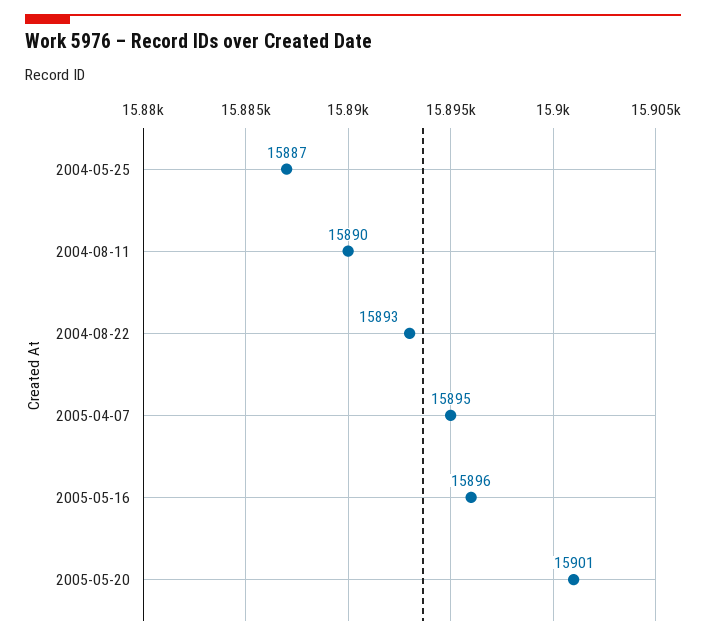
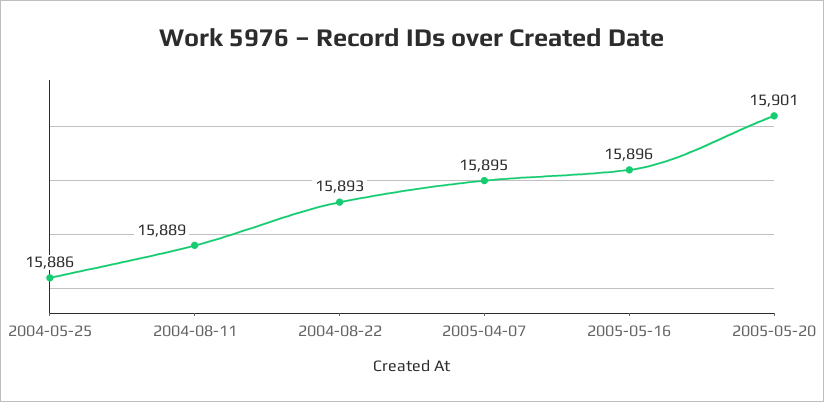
  {
-   "2004-05-25": 15887,
+   "2004-05-25": 15886,
-   "2004-08-11": 15890,
+   "2004-08-11": 15889,
    "2004-08-22": 15893,
    "2005-04-07": 15895,
    "2005-05-16": 15896,
    "2005-05-20": 15901
  }

